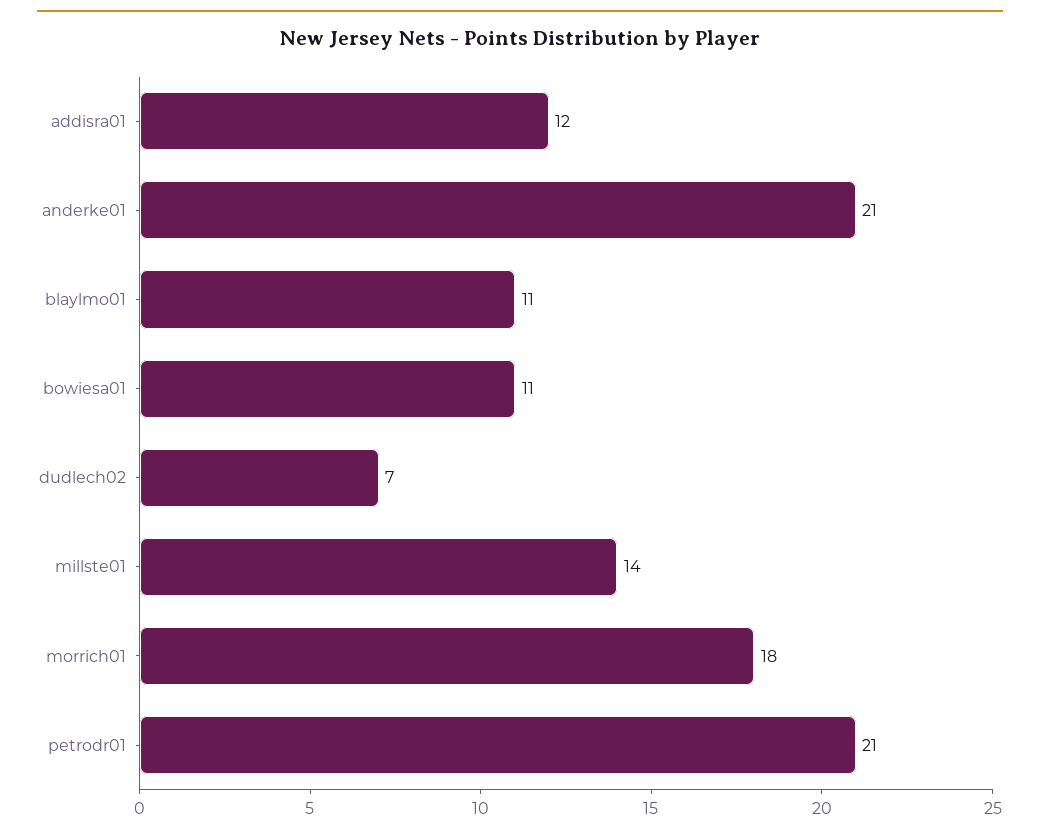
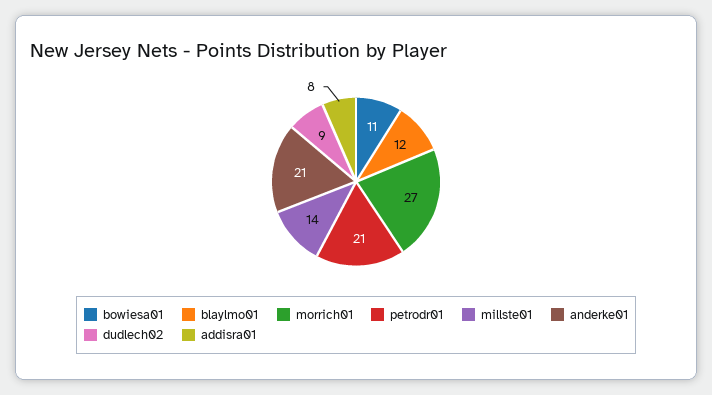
  {
-   "addisra01": 12,
+   "addisra01": 8,
    "anderke01": 21,
-   "blaylmo01": 11,
+   "blaylmo01": 12,
    "bowiesa01": 11,
-   "dudlech02": 7,
+   "dudlech02": 9,
    "millste01": 14,
-   "morrich01": 18,
+   "morrich01": 27,
    "petrodr01": 21
  }

